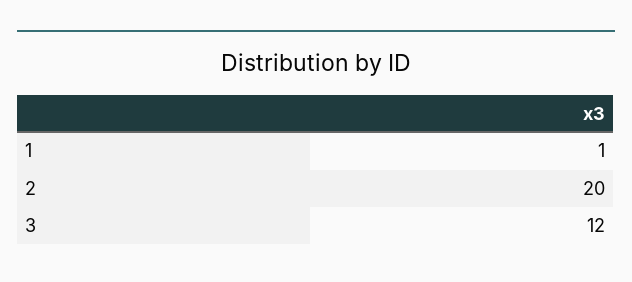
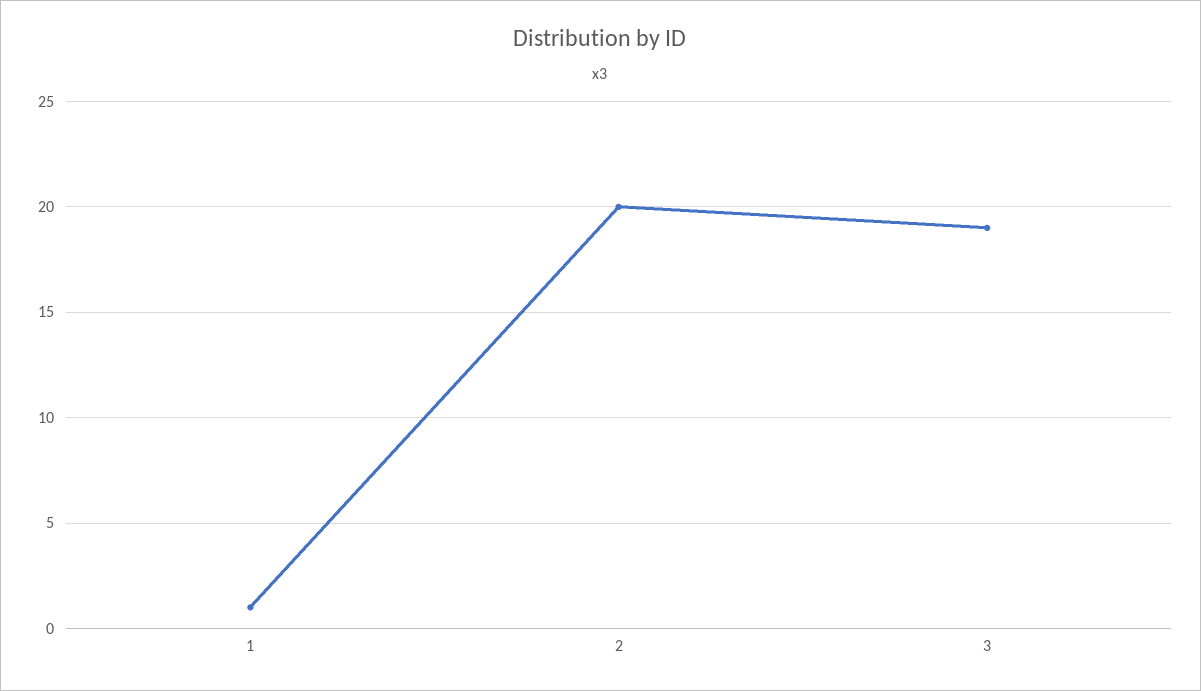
  {
    "1": 1,
    "2": 20,
-   "3": 12
+   "3": 19
  }

